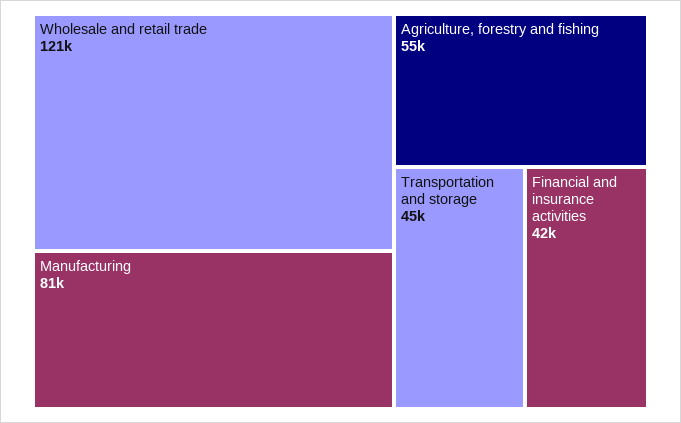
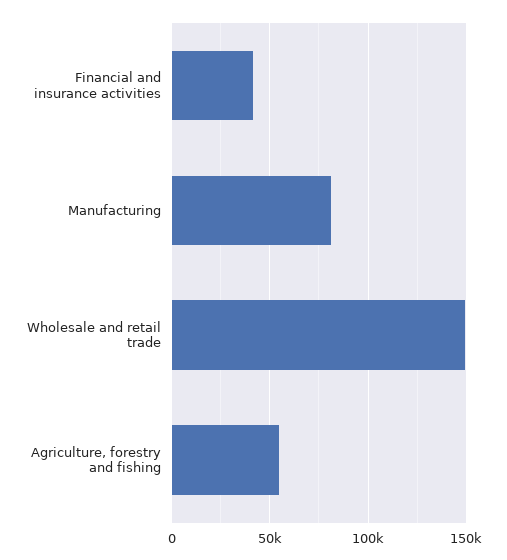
  {
-   "Wholesale and retail trade": 121000,
+   "Wholesale and retail trade": 150000,
    "Manufacturing": 81000,
    "Agriculture, forestry and fishing": 55000,
-   "Transportation and storage": 45000,
    "Financial and insurance activities": 42000
  }

